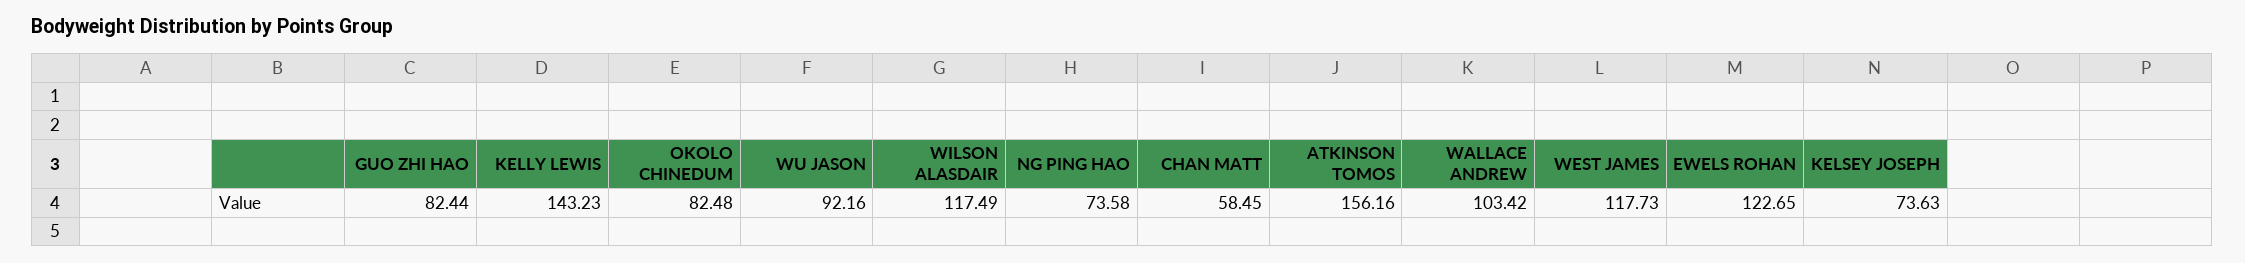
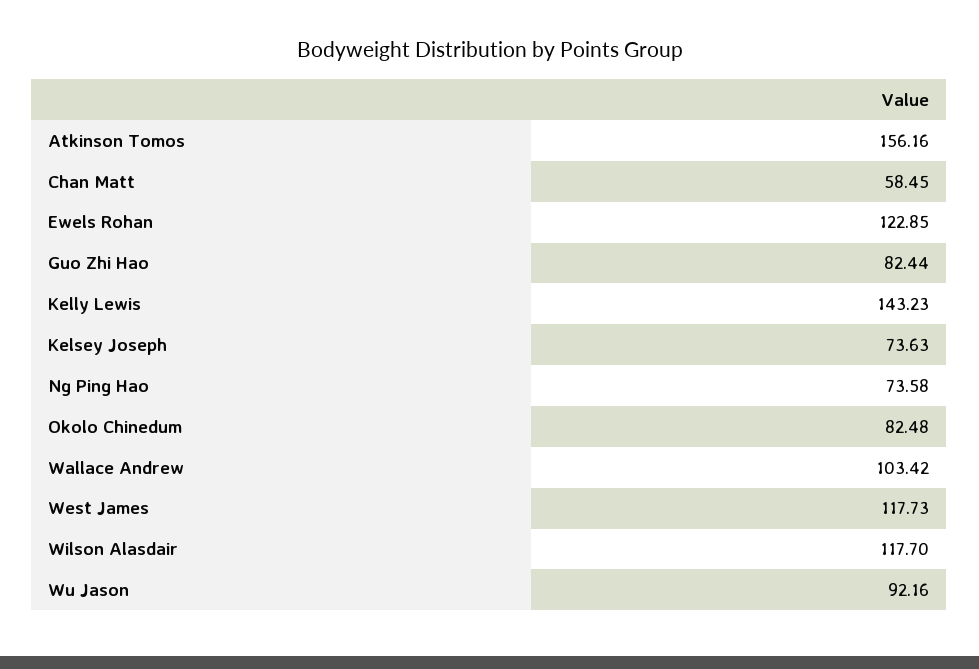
  {
    "GUO ZHI HAO": 82.44,
    "KELLY LEWIS": 143.23,
    "OKOLO CHINEDUM": 82.48,
    "WU JASON": 92.16,
-   "WILSON ALASDAIR": 117.49,
+   "WILSON ALASDAIR": 117.7,
    "NG PING HAO": 73.58,
    "CHAN MATT": 58.45,
    "ATKINSON TOMOS": 156.16,
    "WALLACE ANDREW": 103.42,
    "WEST JAMES": 117.73,
-   "EWELS ROHAN": 122.65,
+   "EWELS ROHAN": 122.85,
    "KELSEY JOSEPH": 73.63
  }

